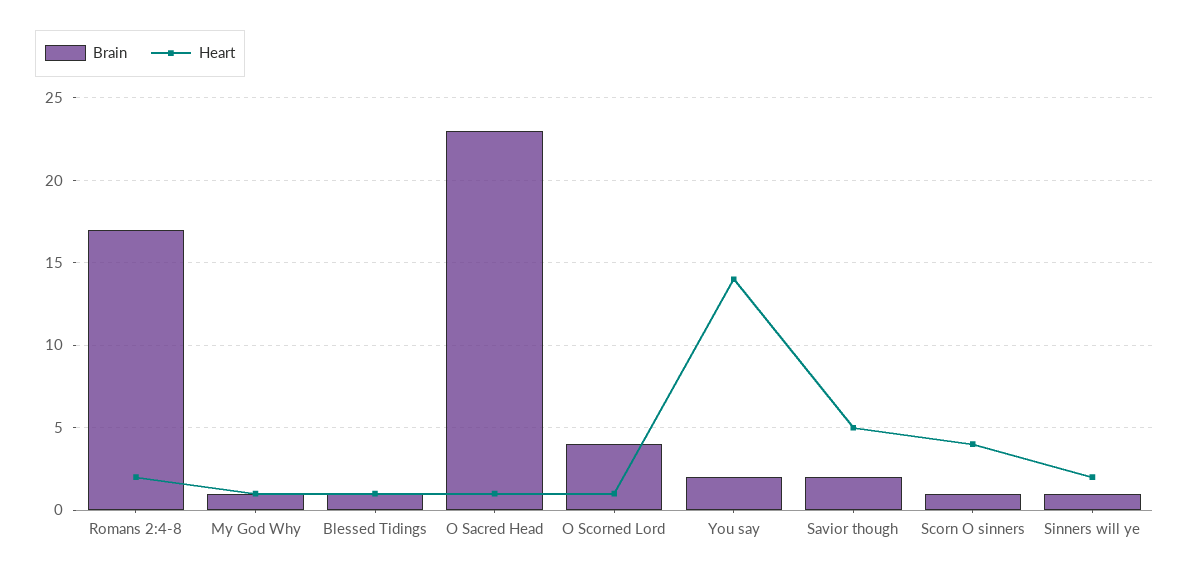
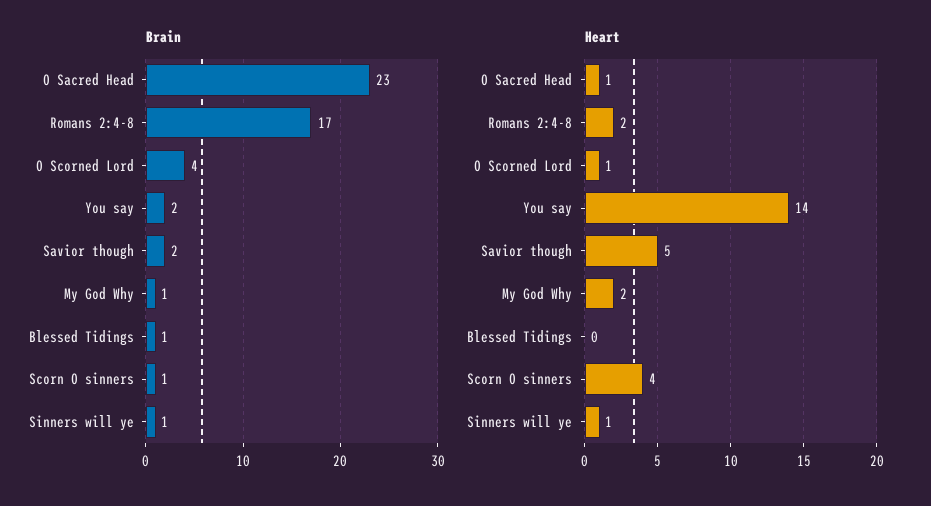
  {
    "Brain": {
      "Romans 2:4-8": 17,
      "My God Why": 1,
      "Blessed Tidings": 1,
      "O Sacred Head": 23,
      "O Scorned Lord": 4,
      "You say": 2,
      "Savior though": 2,
      "Scorn O sinners": 1,
      "Sinners will ye": 1
    },
    "Heart": {
      "Romans 2:4-8": 2,
-     "My God Why": 1,
+     "My God Why": 2,
-     "Blessed Tidings": 1,
+     "Blessed Tidings": 0,
      "O Sacred Head": 1,
      "O Scorned Lord": 1,
      "You say": 14,
      "Savior though": 5,
      "Scorn O sinners": 4,
-     "Sinners will ye": 2
+     "Sinners will ye": 1
    }
  }

